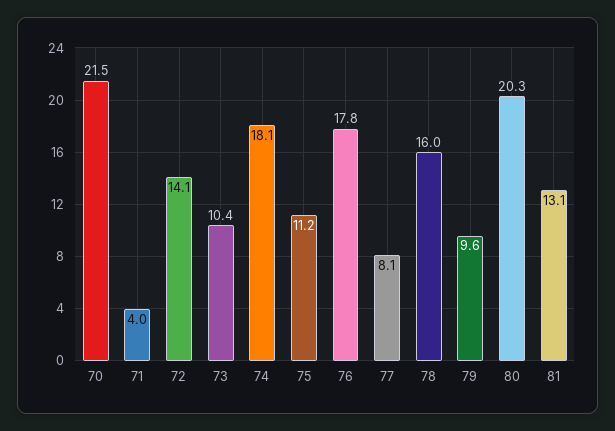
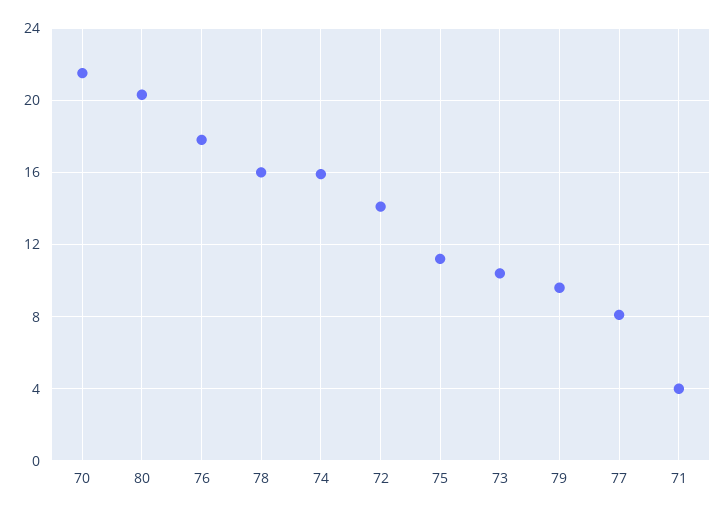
  {
    "70": 21.5,
    "71": 4,
    "72": 14.1,
    "73": 10.4,
-   "74": 18.1,
+   "74": 16,
    "75": 11.2,
    "76": 17.8,
    "77": 8.1,
    "78": 16,
    "79": 9.6,
-   "80": 20.3,
+   "80": 20.3
-   "81": 13.1
  }

